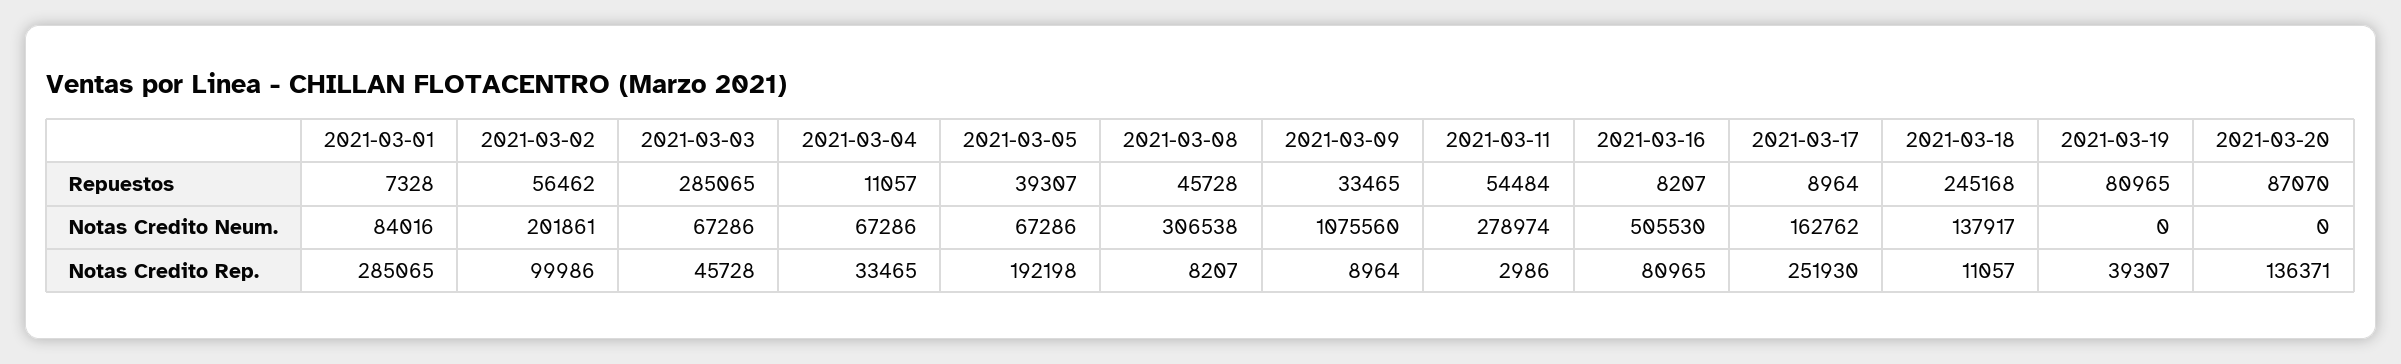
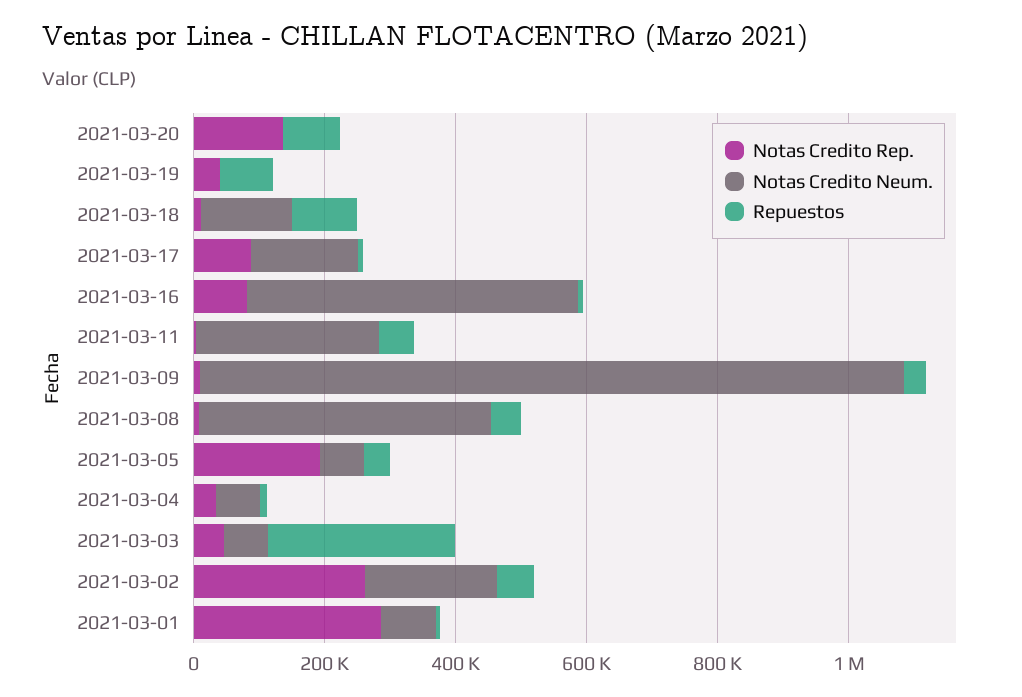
  {
    "Repuestos": {
      "2021-03-01": 7328,
      "2021-03-02": 56462,
      "2021-03-03": 285065,
      "2021-03-04": 11057,
      "2021-03-05": 39307,
      "2021-03-08": 45728,
      "2021-03-09": 33465,
      "2021-03-11": 54484,
      "2021-03-16": 8207,
      "2021-03-17": 8964,
-     "2021-03-18": 245168,
+     "2021-03-18": 100000,
      "2021-03-19": 80965,
      "2021-03-20": 87070
    },
    "Notas Credito Neum.": {
      "2021-03-01": 84016,
      "2021-03-02": 201861,
      "2021-03-03": 67286,
      "2021-03-04": 67286,
      "2021-03-05": 67286,
-     "2021-03-08": 306538,
+     "2021-03-08": 450000,
      "2021-03-09": 1075560,
      "2021-03-11": 278974,
      "2021-03-16": 505530,
      "2021-03-17": 162762,
      "2021-03-18": 137917,
      "2021-03-19": 0,
      "2021-03-20": 0
    },
    "Notas Credito Rep.": {
      "2021-03-01": 285065,
-     "2021-03-02": 99986,
+     "2021-03-02": 250000,
      "2021-03-03": 45728,
      "2021-03-04": 33465,
      "2021-03-05": 192198,
      "2021-03-08": 8207,
      "2021-03-09": 8964,
      "2021-03-11": 2986,
      "2021-03-16": 80965,
-     "2021-03-17": 251930,
+     "2021-03-17": 100000,
      "2021-03-18": 11057,
      "2021-03-19": 39307,
      "2021-03-20": 136371
    }
  }

